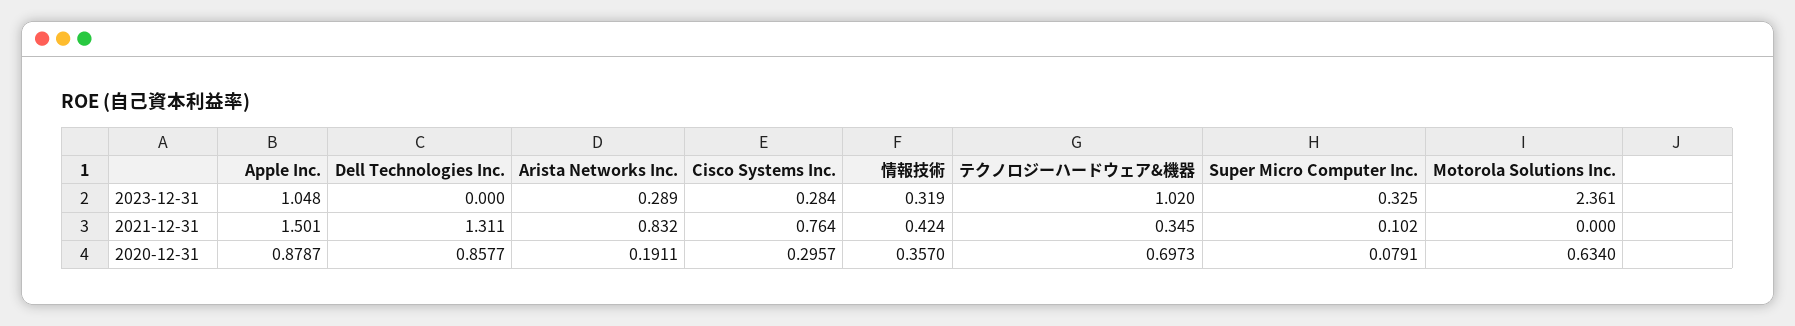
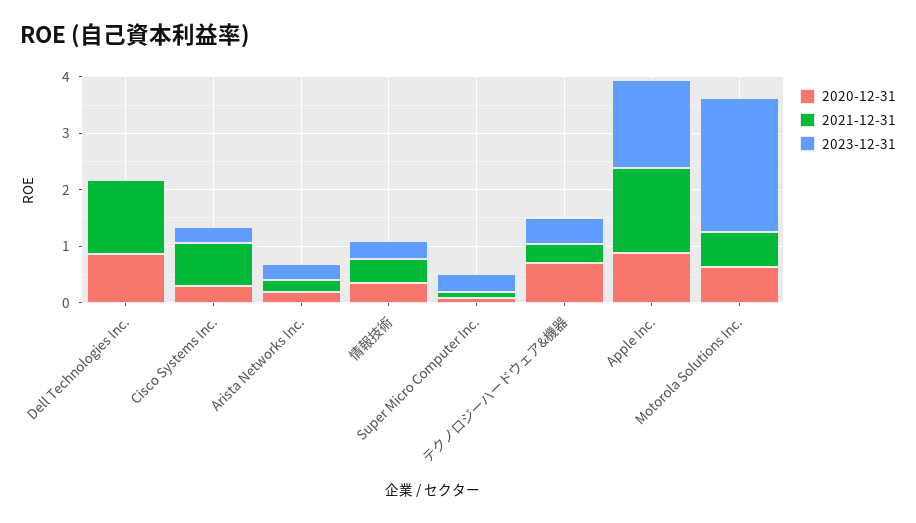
  {
    "2023-12-31": {
-     "Apple Inc.": 1.048,
+     "Apple Inc.": 1.6,
      "Dell Technologies Inc.": 0,
      "Arista Networks Inc.": 0.289,
      "Cisco Systems Inc.": 0.284,
      "情報技術": 0.319,
-     "テクノロジーハードウェア&機器": 1.02,
+     "テクノロジーハードウェア&機器": 0.4,
      "Super Micro Computer Inc.": 0.325,
      "Motorola Solutions Inc.": 2.361
    },
    "2021-12-31": {
      "Apple Inc.": 1.501,
      "Dell Technologies Inc.": 1.311,
-     "Arista Networks Inc.": 0.832,
+     "Arista Networks Inc.": 0.2,
      "Cisco Systems Inc.": 0.764,
      "情報技術": 0.424,
      "テクノロジーハードウェア&機器": 0.345,
      "Super Micro Computer Inc.": 0.102,
-     "Motorola Solutions Inc.": 0
+     "Motorola Solutions Inc.": 0.6
    },
    "2020-12-31": {
      "Apple Inc.": 0.8787,
      "Dell Technologies Inc.": 0.8577,
      "Arista Networks Inc.": 0.1911,
      "Cisco Systems Inc.": 0.2957,
      "情報技術": 0.357,
      "テクノロジーハードウェア&機器": 0.6973,
      "Super Micro Computer Inc.": 0.0791,
      "Motorola Solutions Inc.": 0.634
    }
  }

